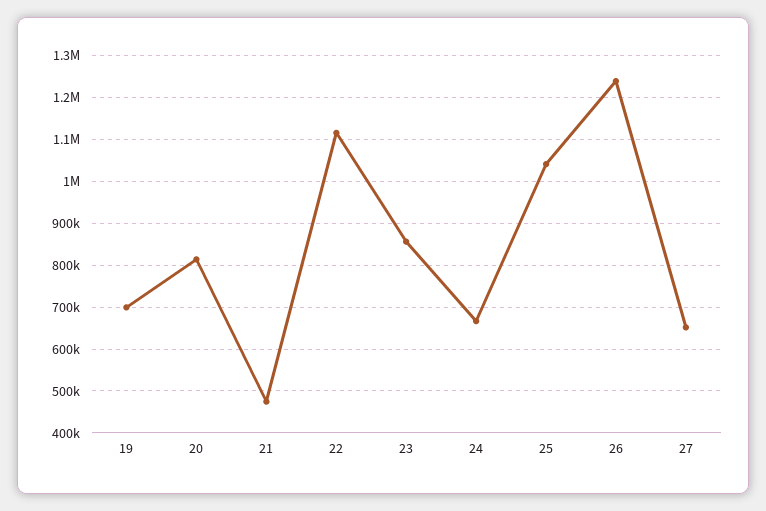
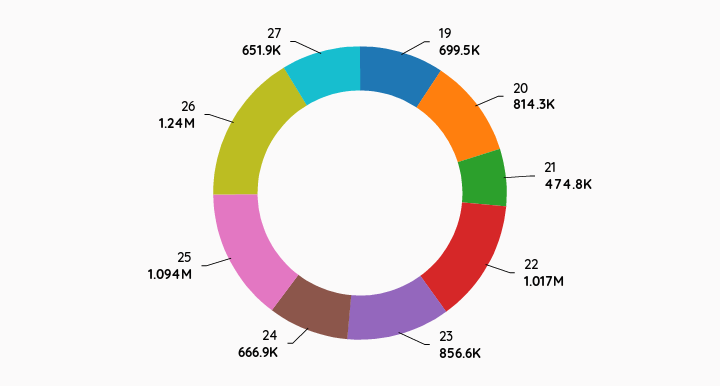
  {
    "19": 699500,
    "20": 814300,
    "21": 474800,
-   "22": 1120000,
+   "22": 1017000,
    "23": 856600,
    "24": 666900,
-   "25": 1040000,
+   "25": 1094000,
    "26": 1240000,
    "27": 651900
  }

